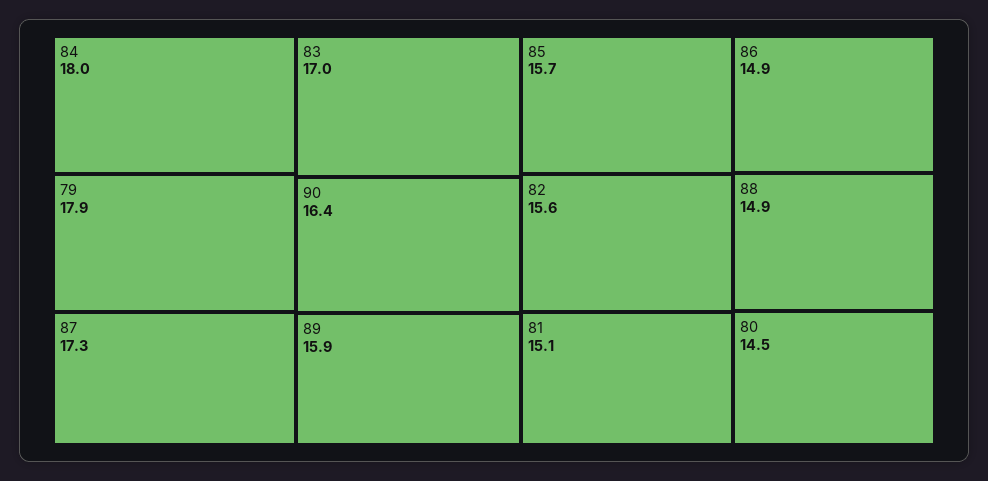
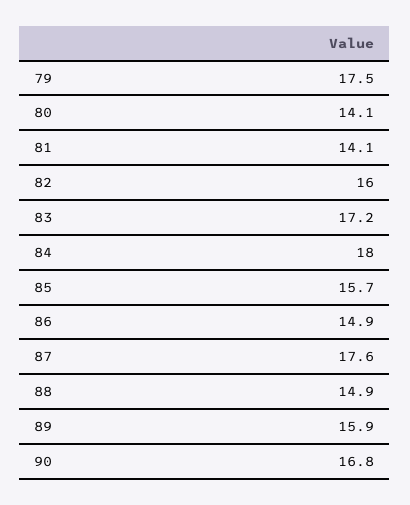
  {
    "84": 18,
-   "79": 17.9,
+   "79": 17.5,
-   "87": 17.3,
+   "87": 17.6,
-   "83": 17,
+   "83": 17.2,
-   "90": 16.4,
+   "90": 16.8,
    "89": 15.9,
    "85": 15.7,
-   "82": 15.6,
+   "82": 16,
-   "81": 15.1,
+   "81": 14.1,
    "86": 14.9,
    "88": 14.9,
-   "80": 14.5
+   "80": 14.1
  }

